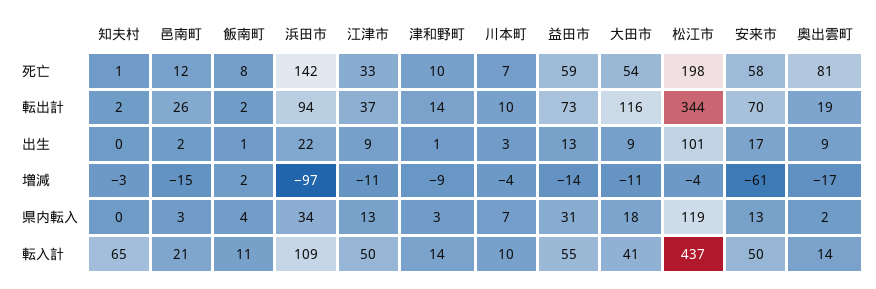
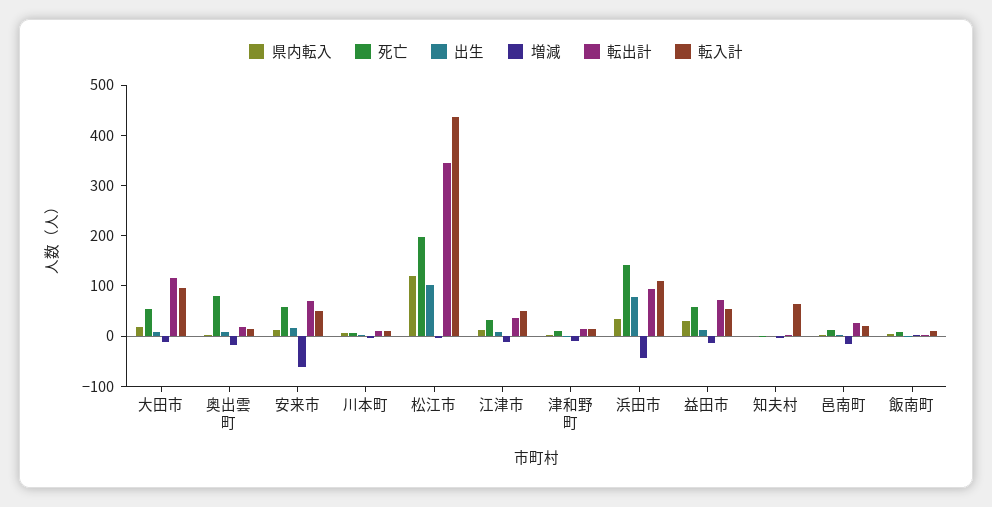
  {
    "死亡": {
      "知夫村": 1,
      "邑南町": 12,
      "飯南町": 8,
      "浜田市": 142,
      "江津市": 33,
      "津和野町": 10,
      "川本町": 7,
      "益田市": 59,
      "大田市": 54,
      "松江市": 198,
      "安来市": 58,
      "奥出雲町": 81
    },
    "転出計": {
      "知夫村": 2,
      "邑南町": 26,
      "飯南町": 2,
      "浜田市": 94,
      "江津市": 37,
      "津和野町": 14,
      "川本町": 10,
      "益田市": 73,
      "大田市": 116,
      "松江市": 344,
      "安来市": 70,
      "奥出雲町": 19
    },
    "出生": {
      "知夫村": 0,
      "邑南町": 2,
      "飯南町": 1,
-     "浜田市": 22,
+     "浜田市": 80,
      "江津市": 9,
      "津和野町": 1,
      "川本町": 3,
      "益田市": 13,
      "大田市": 9,
      "松江市": 101,
      "安来市": 17,
      "奥出雲町": 9
    },
    "増減": {
      "知夫村": -3,
      "邑南町": -15,
      "飯南町": 2,
-     "浜田市": -97,
+     "浜田市": -40,
      "江津市": -11,
      "津和野町": -9,
      "川本町": -4,
      "益田市": -14,
      "大田市": -11,
      "松江市": -4,
      "安来市": -61,
      "奥出雲町": -17
    },
    "県内転入": {
      "知夫村": 0,
      "邑南町": 3,
      "飯南町": 4,
      "浜田市": 34,
      "江津市": 13,
      "津和野町": 3,
      "川本町": 7,
      "益田市": 31,
      "大田市": 18,
      "松江市": 119,
      "安来市": 13,
      "奥出雲町": 2
    },
    "転入計": {
      "知夫村": 65,
      "邑南町": 21,
      "飯南町": 11,
      "浜田市": 109,
      "江津市": 50,
      "津和野町": 14,
      "川本町": 10,
      "益田市": 55,
-     "大田市": 41,
+     "大田市": 100,
      "松江市": 437,
      "安来市": 50,
      "奥出雲町": 14
    }
  }

